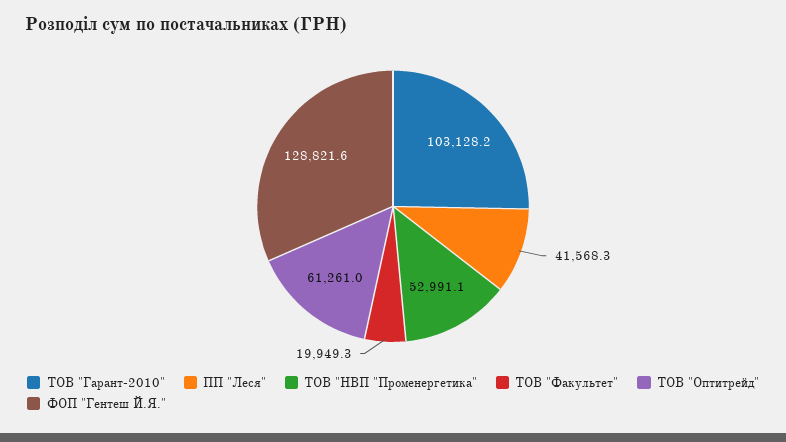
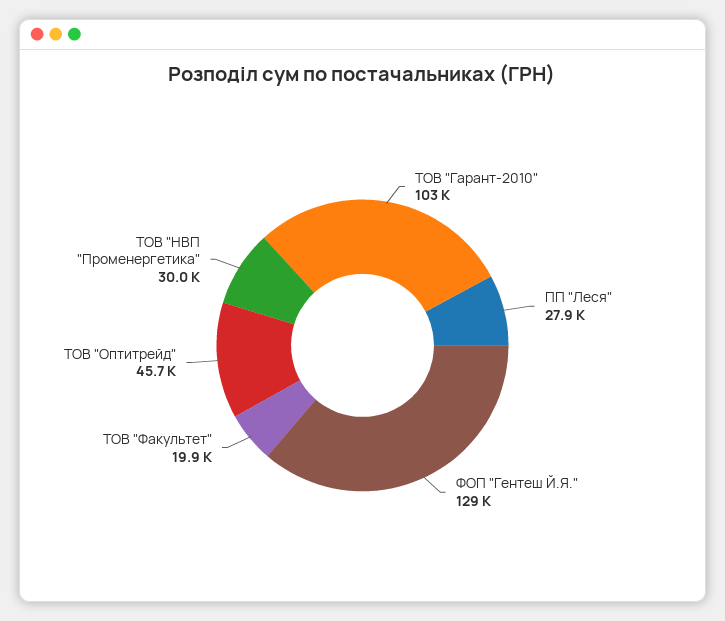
  {
    "ТОВ \"Гарант-2010\"": 103128.2,
-   "ПП \"Леся\"": 41568.3,
+   "ПП \"Леся\"": 27900,
-   "ТОВ \"НВП \"Променергетика\"": 52991.1,
+   "ТОВ \"НВП \"Променергетика\"": 30000,
    "ТОВ \"Факультет\"": 19949.3,
-   "ТОВ \"Оптитрейд\"": 61261,
+   "ТОВ \"Оптитрейд\"": 45700,
    "ФОП \"Гентеш Й.Я.\"": 128821.6
  }

